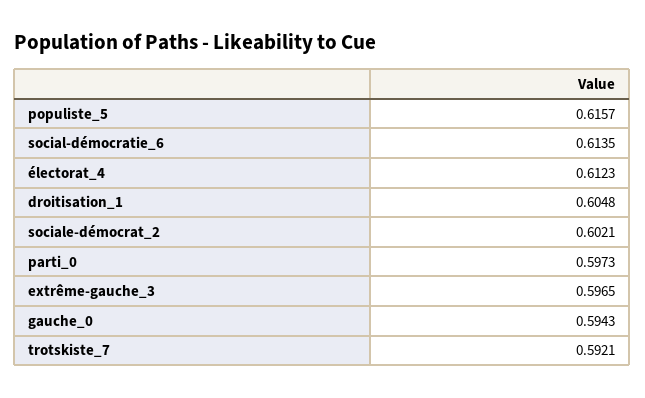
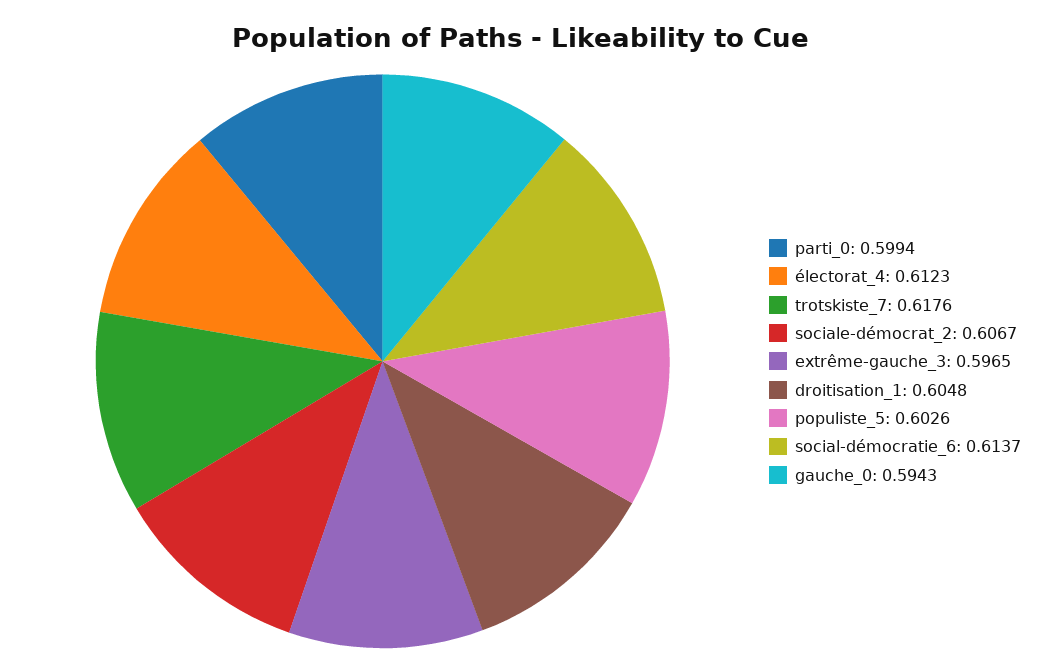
  {
-   "populiste_5": 0.6157,
+   "populiste_5": 0.6026,
-   "social-démocratie_6": 0.6135,
+   "social-démocratie_6": 0.6137,
    "électorat_4": 0.6123,
    "droitisation_1": 0.6048,
-   "sociale-démocrat_2": 0.6021,
+   "sociale-démocrat_2": 0.6067,
-   "parti_0": 0.5973,
+   "parti_0": 0.5994,
    "extrême-gauche_3": 0.5965,
    "gauche_0": 0.5943,
-   "trotskiste_7": 0.5921
+   "trotskiste_7": 0.6176
  }

